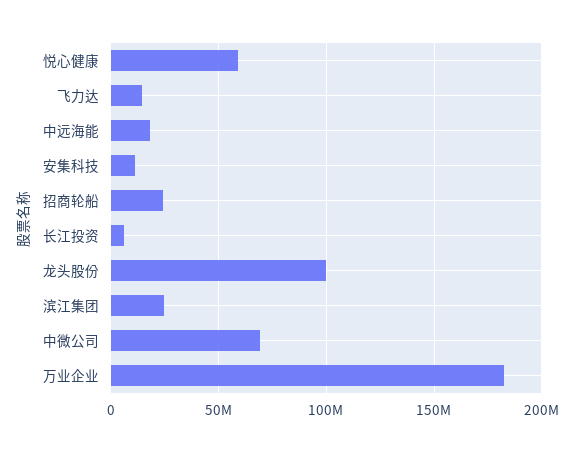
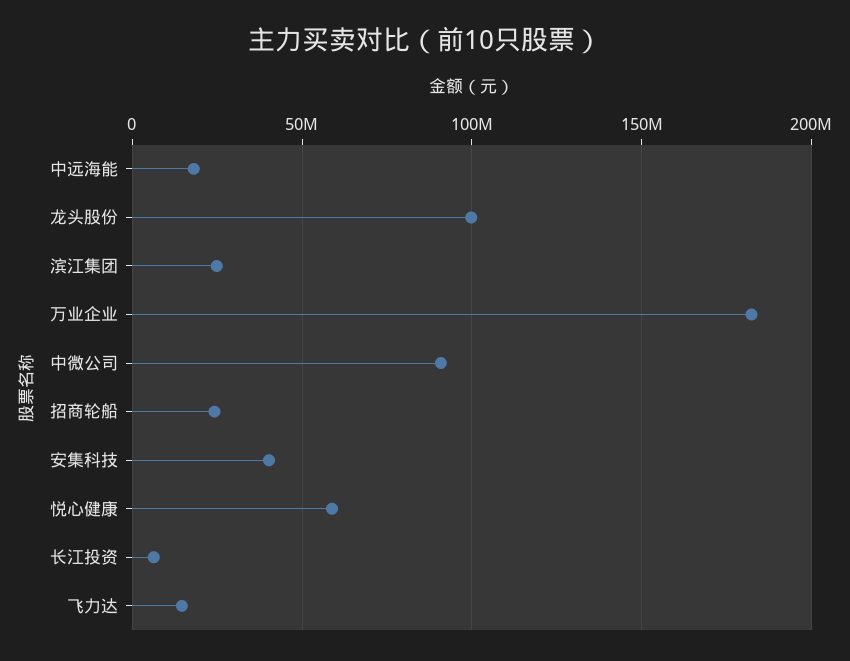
  {
    "悦心健康": 60000000,
    "飞力达": 15000000,
    "中远海能": 20000000,
-   "安集科技": 10000000,
+   "安集科技": 40000000,
    "招商轮船": 25000000,
    "长江投资": 5000000,
    "龙头股份": 100000000,
    "滨江集团": 25000000,
-   "中微公司": 70000000,
+   "中微公司": 90000000,
    "万业企业": 180000000
  }

